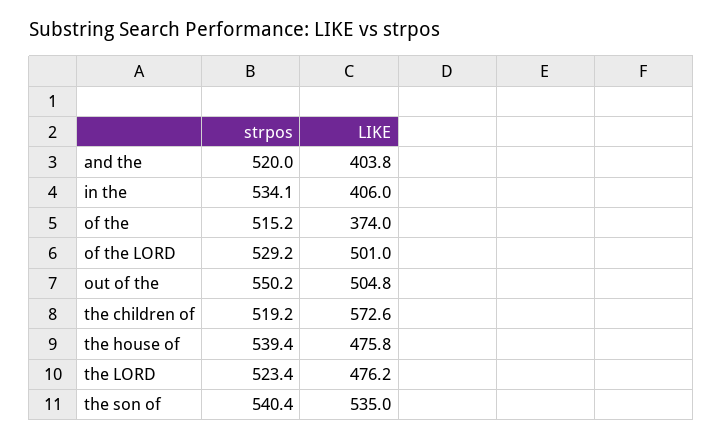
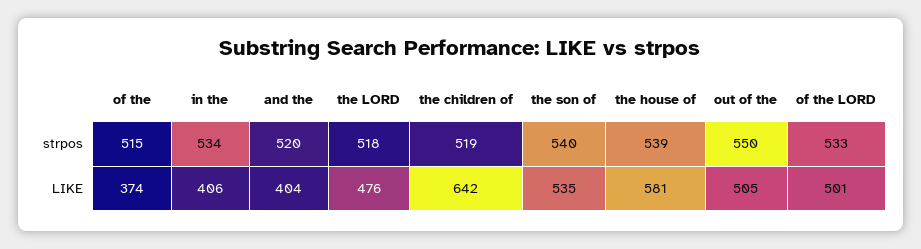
  {
    "strpos": {
      "and the": 520,
      "in the": 534.1,
      "of the": 515.2,
-     "of the LORD": 529.2,
+     "of the LORD": 533,
      "out of the": 550.2,
      "the children of": 519.2,
      "the house of": 539.4,
-     "the LORD": 523.4,
+     "the LORD": 518,
      "the son of": 540.4
    },
    "LIKE": {
      "and the": 403.8,
      "in the": 406,
      "of the": 374,
      "of the LORD": 501,
      "out of the": 504.8,
-     "the children of": 572.6,
+     "the children of": 642,
-     "the house of": 475.8,
+     "the house of": 581,
      "the LORD": 476.2,
      "the son of": 535
    }
  }

